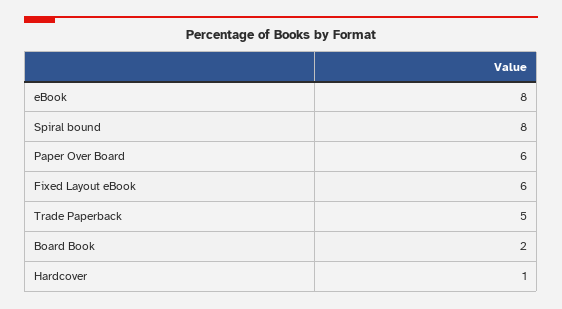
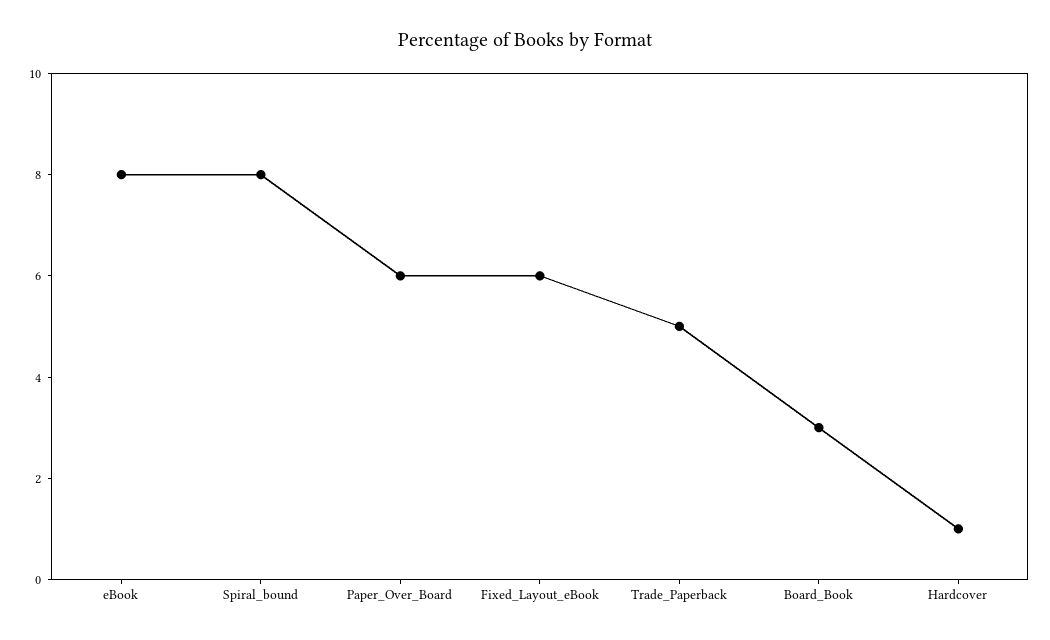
  {
    "eBook": 8,
    "Spiral bound": 8,
    "Paper Over Board": 6,
    "Fixed Layout eBook": 6,
    "Trade Paperback": 5,
-   "Board Book": 2,
+   "Board Book": 3,
    "Hardcover": 1
  }

